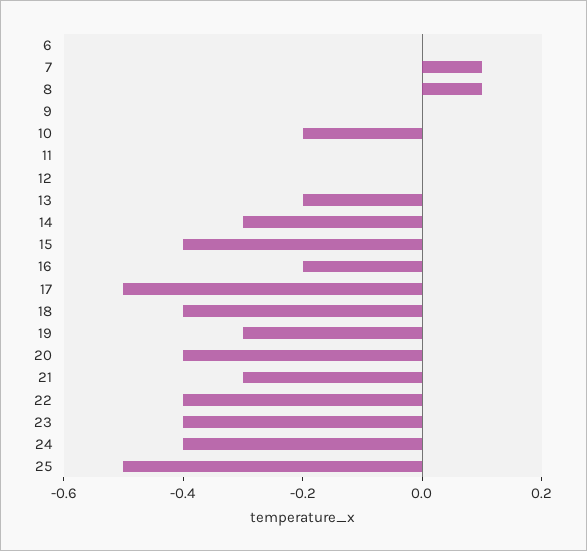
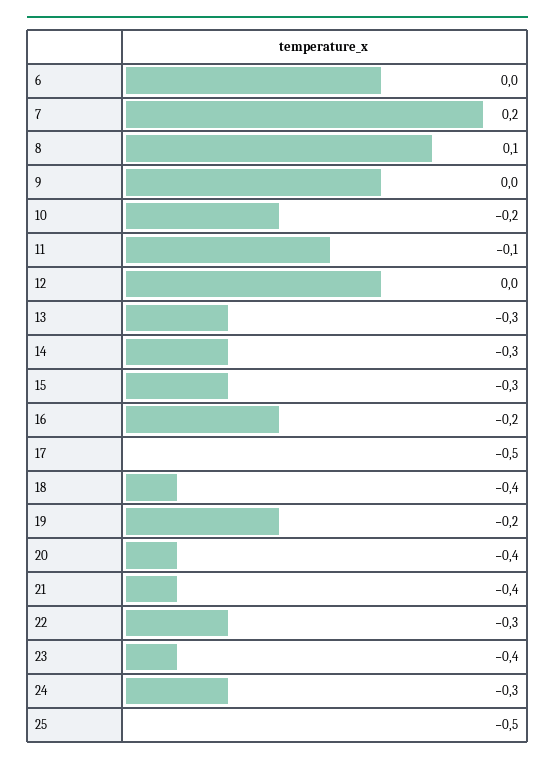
  {
    "6": 0,
-   "7": 0.1,
+   "7": 0.2,
    "8": 0.1,
    "9": 0,
    "10": -0.2,
-   "11": 0,
+   "11": -0.1,
    "12": 0,
-   "13": -0.2,
+   "13": -0.3,
    "14": -0.3,
-   "15": -0.4,
+   "15": -0.3,
    "16": -0.2,
    "17": -0.5,
    "18": -0.4,
-   "19": -0.3,
+   "19": -0.2,
    "20": -0.4,
-   "21": -0.3,
+   "21": -0.4,
-   "22": -0.4,
+   "22": -0.3,
    "23": -0.4,
-   "24": -0.4,
+   "24": -0.3,
    "25": -0.5
  }

